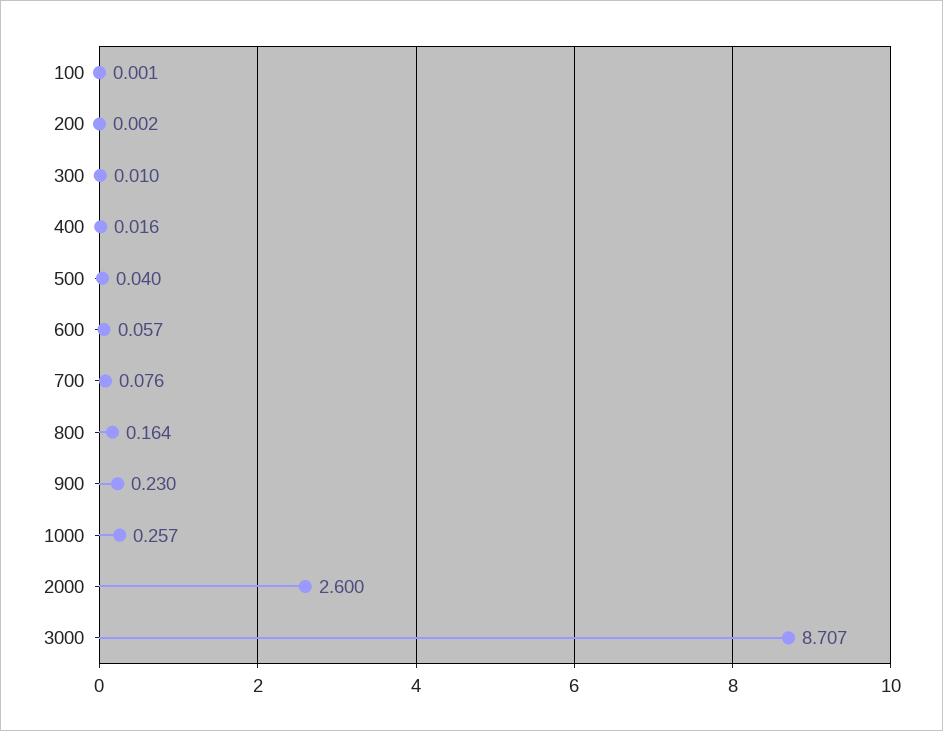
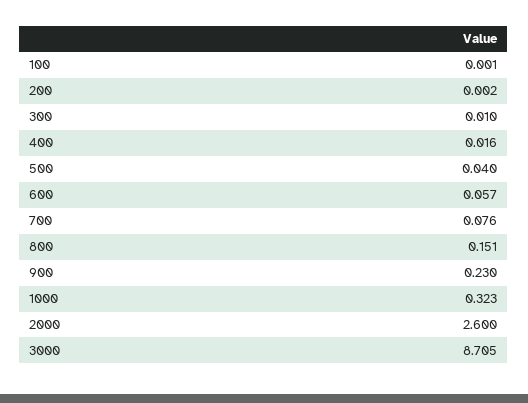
  {
    "100": 0.001,
    "200": 0.002,
    "300": 0.01,
    "400": 0.016,
    "500": 0.04,
    "600": 0.057,
    "700": 0.076,
-   "800": 0.164,
+   "800": 0.151,
    "900": 0.23,
-   "1000": 0.257,
+   "1000": 0.323,
    "2000": 2.6,
-   "3000": 8.707
+   "3000": 8.705
  }

